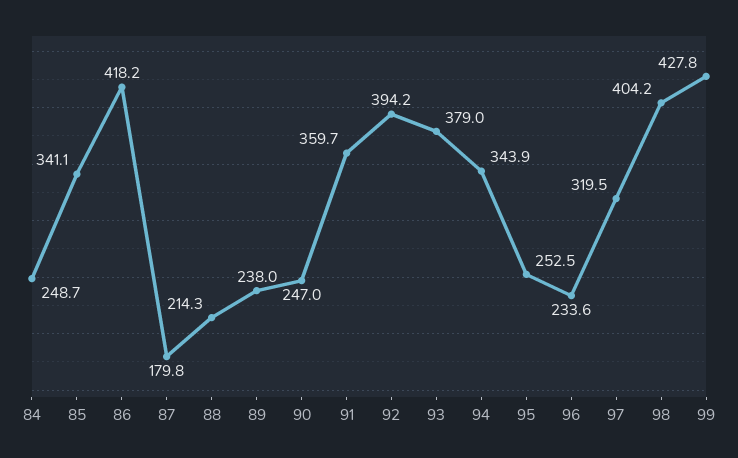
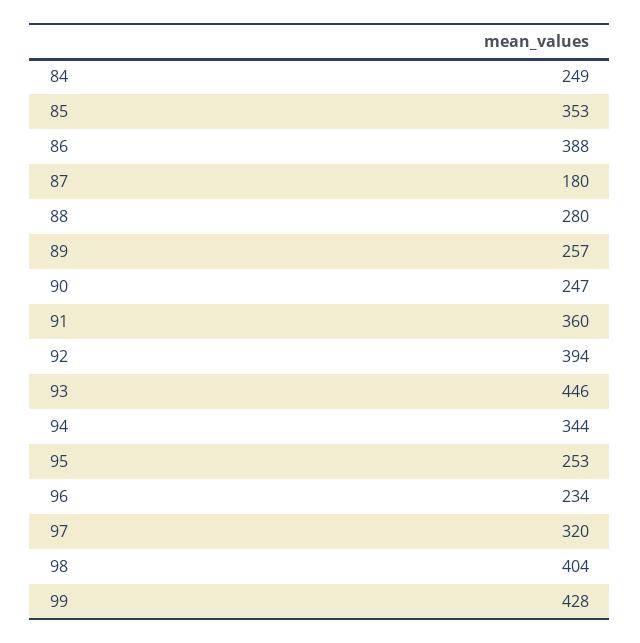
  {
    "84": 248.7,
-   "85": 341.1,
+   "85": 353,
-   "86": 418.2,
+   "86": 388,
    "87": 179.8,
-   "88": 214.3,
+   "88": 280,
-   "89": 238,
+   "89": 257,
    "90": 247,
    "91": 359.7,
    "92": 394.2,
-   "93": 379,
+   "93": 446,
    "94": 343.9,
    "95": 252.5,
    "96": 233.6,
    "97": 319.5,
    "98": 404.2,
    "99": 427.8
  }

